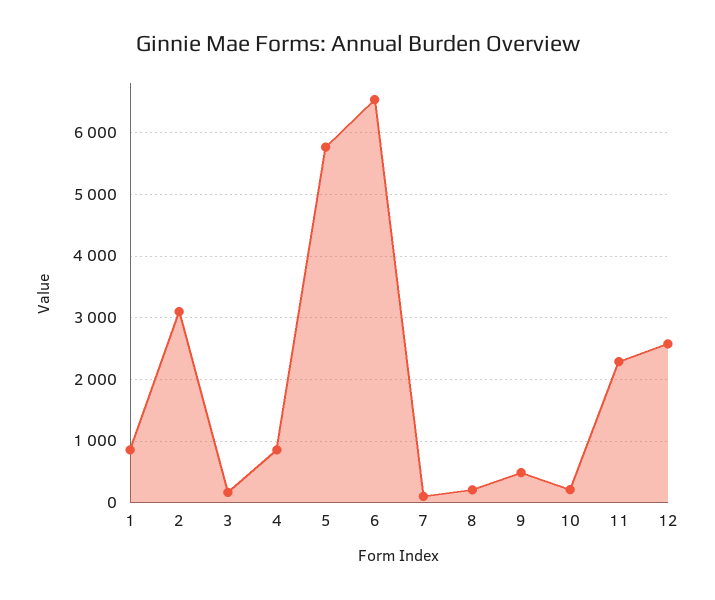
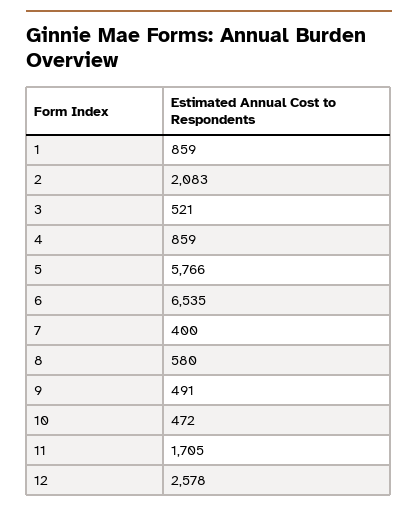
  {
    "1": 859,
-   "2": 3100,
+   "2": 2083,
-   "3": 200,
+   "3": 521,
    "4": 859,
    "5": 5766,
    "6": 6535,
-   "7": 100,
+   "7": 400,
-   "8": 200,
+   "8": 580,
    "9": 491,
-   "10": 200,
+   "10": 472,
-   "11": 2300,
+   "11": 1705,
    "12": 2578
  }

